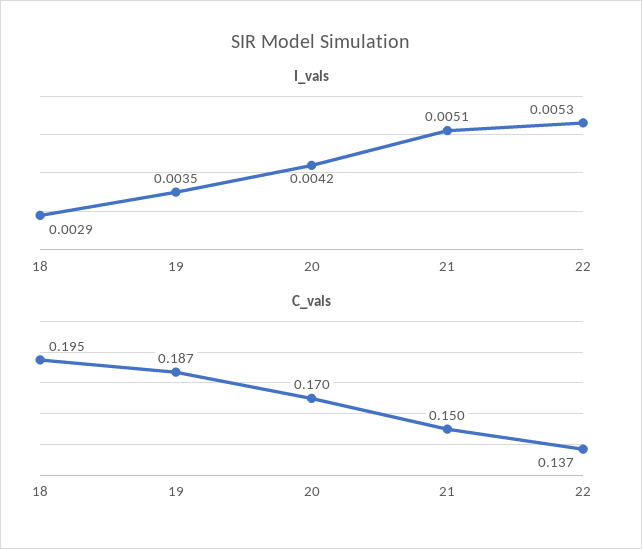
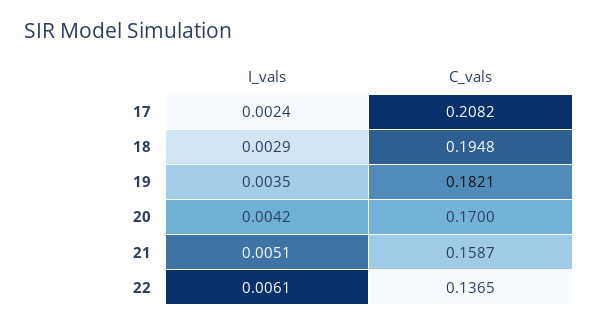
  {
    "I_vals": {
      "18": 0.0029,
      "19": 0.0035,
      "20": 0.0042,
      "21": 0.0051,
-     "22": 0.0053
+     "22": 0.0061,
+     "17": 0.0024
    },
    "C_vals": {
      "18": 0.1948,
-     "19": 0.187,
+     "19": 0.1821,
      "20": 0.17,
-     "21": 0.15,
+     "21": 0.1587,
-     "22": 0.1365
+     "22": 0.1365,
+     "17": 0.2082
    }
  }

